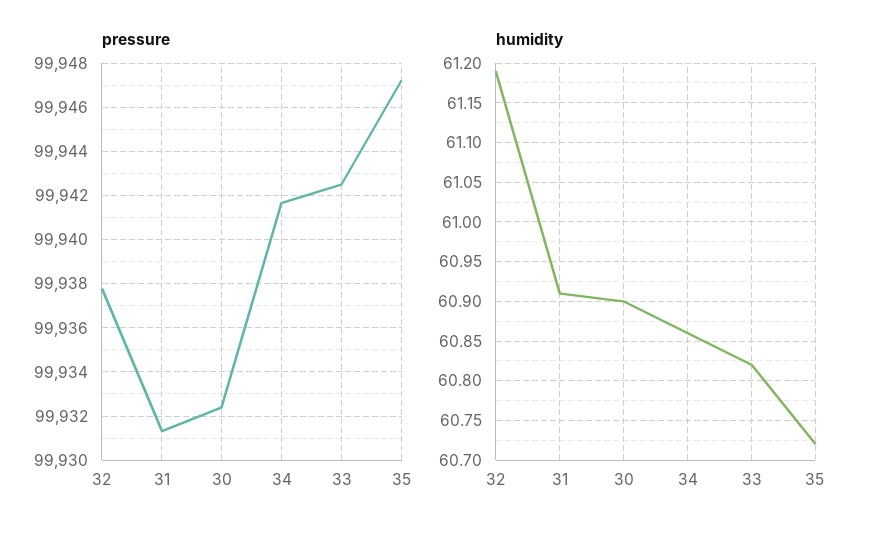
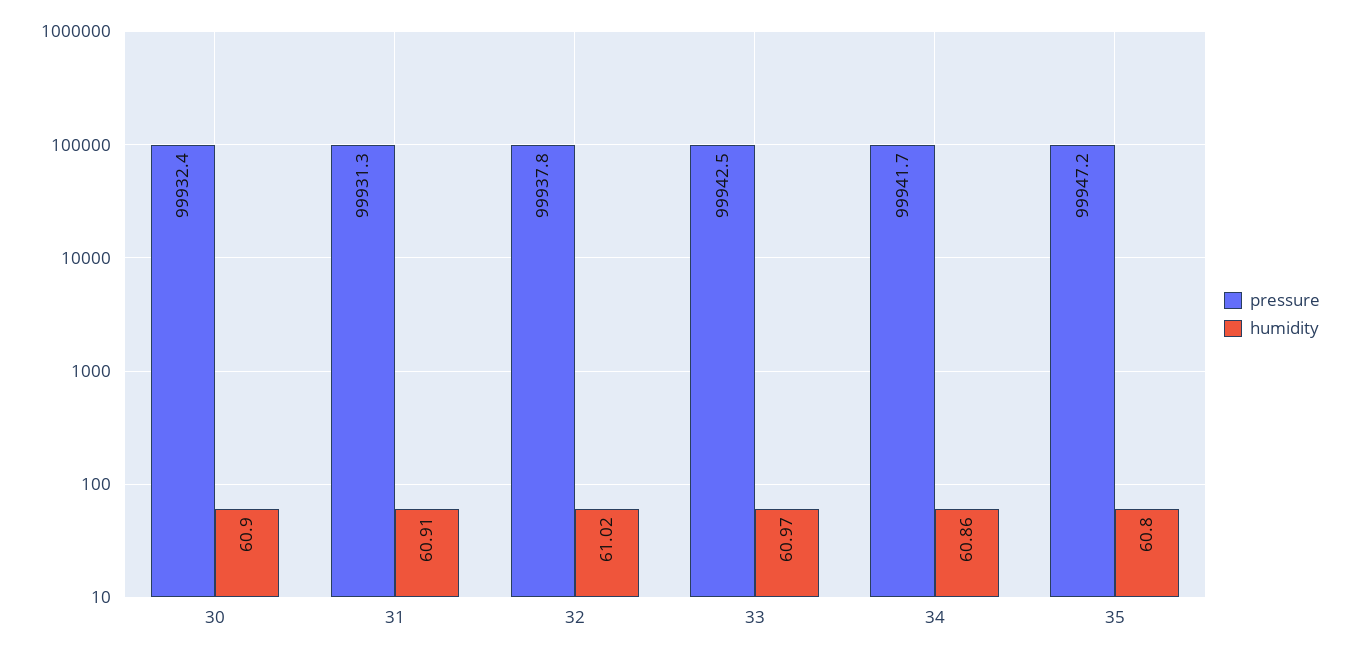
  {
    "pressure": {
      "32": 99937.8,
      "31": 99931.3,
      "30": 99932.4,
      "34": 99941.7,
      "33": 99942.5,
      "35": 99947.2
    },
    "humidity": {
-     "32": 61.19,
+     "32": 61.02,
      "31": 60.91,
      "30": 60.9,
      "34": 60.86,
-     "33": 60.82,
+     "33": 60.97,
-     "35": 60.72
+     "35": 60.8
    }
  }

